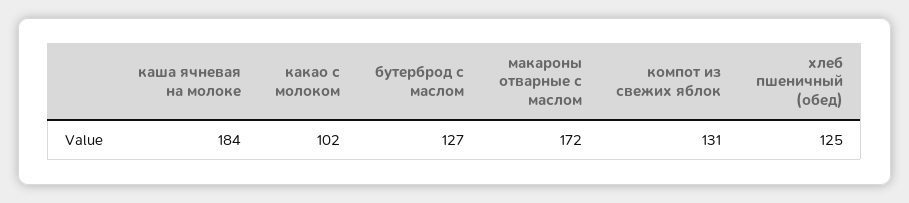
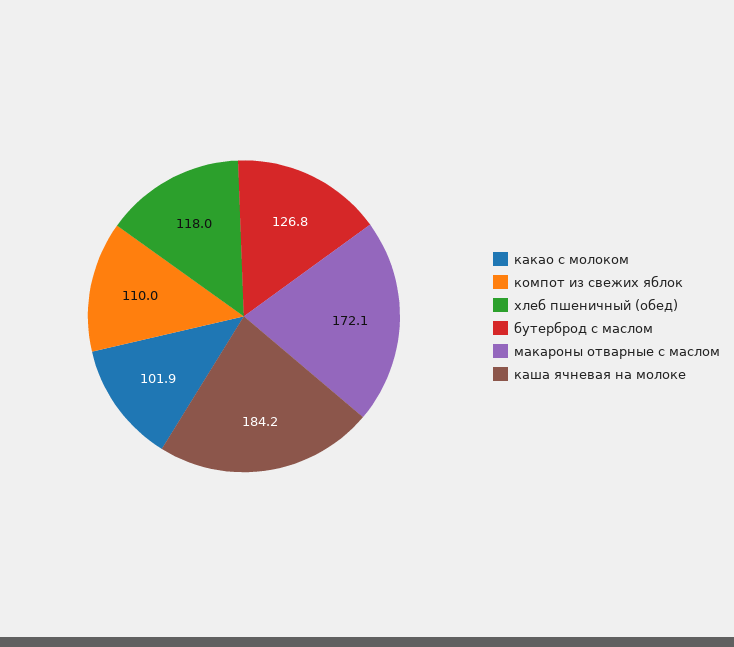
  {
    "каша ячневая на молоке": 184.2,
    "какао с молоком": 101.9,
    "бутерброд с маслом": 126.8,
    "макароны отварные с маслом": 172.1,
-   "компот из свежих яблок": 131,
+   "компот из свежих яблок": 110,
-   "хлеб пшеничный (обед)": 125
+   "хлеб пшеничный (обед)": 118
  }

